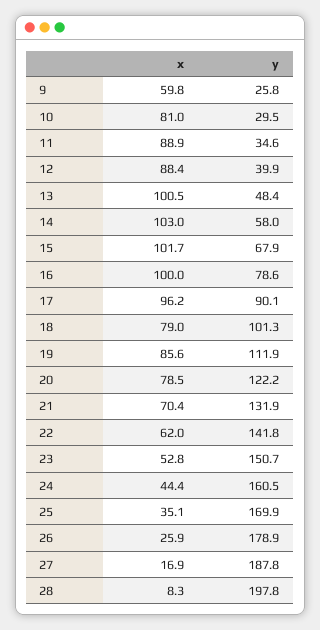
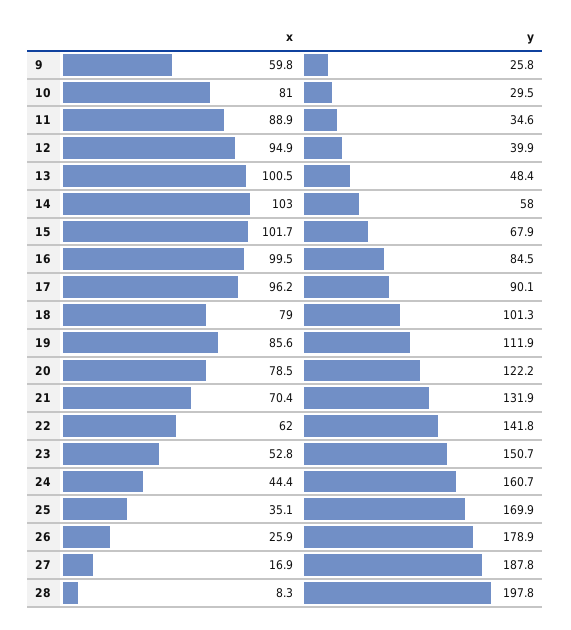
  {
    "x": {
      "9": 59.8,
      "10": 81,
      "11": 88.9,
-     "12": 88.4,
+     "12": 94.9,
      "13": 100.5,
      "14": 103,
      "15": 101.7,
-     "16": 100,
+     "16": 99.5,
      "17": 96.2,
      "18": 79,
      "19": 85.6,
      "20": 78.5,
      "21": 70.4,
      "22": 62,
      "23": 52.8,
      "24": 44.4,
      "25": 35.1,
      "26": 25.9,
      "27": 16.9,
      "28": 8.3
    },
    "y": {
      "9": 25.8,
      "10": 29.5,
      "11": 34.6,
      "12": 39.9,
      "13": 48.4,
      "14": 58,
      "15": 67.9,
-     "16": 78.6,
+     "16": 84.5,
      "17": 90.1,
      "18": 101.3,
      "19": 111.9,
      "20": 122.2,
      "21": 131.9,
      "22": 141.8,
      "23": 150.7,
-     "24": 160.5,
+     "24": 160.7,
      "25": 169.9,
      "26": 178.9,
      "27": 187.8,
      "28": 197.8
    }
  }

